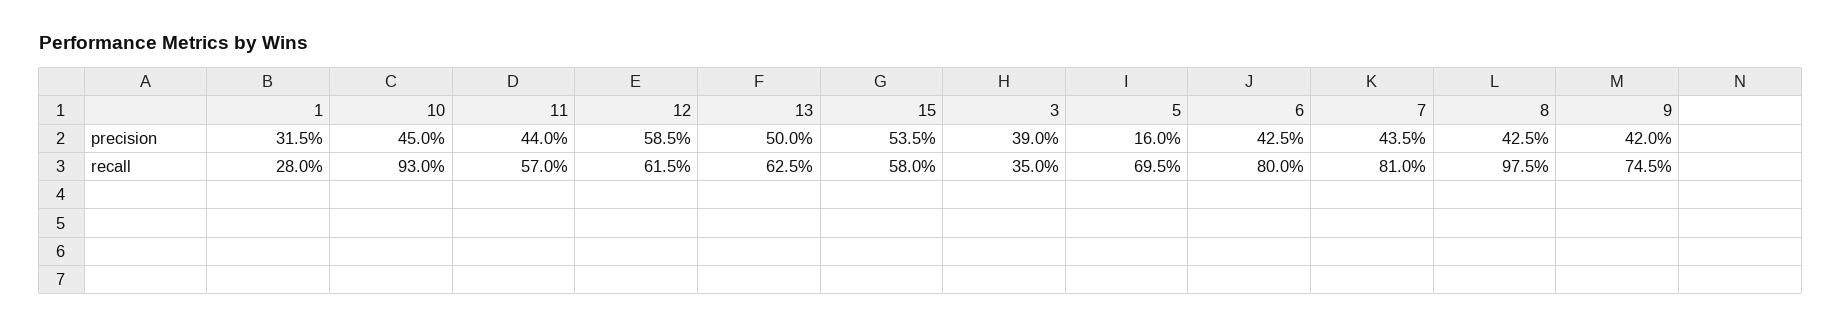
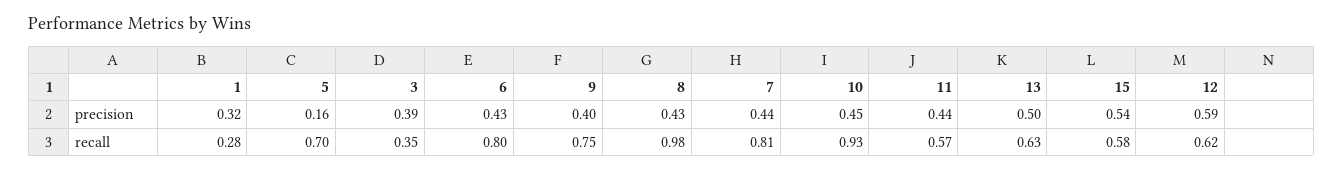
  {
    "1": {
      "precision": 0.315,
      "recall": 0.28
    },
    "10": {
      "precision": 0.45,
      "recall": 0.93
    },
    "11": {
      "precision": 0.44,
      "recall": 0.57
    },
    "12": {
      "precision": 0.585,
      "recall": 0.615
    },
    "13": {
      "precision": 0.5,
      "recall": 0.625
    },
    "15": {
      "precision": 0.535,
      "recall": 0.58
    },
    "3": {
      "precision": 0.39,
      "recall": 0.35
    },
    "5": {
      "precision": 0.16,
      "recall": 0.695
    },
    "6": {
      "precision": 0.425,
      "recall": 0.8
    },
    "7": {
      "precision": 0.435,
      "recall": 0.81
    },
    "8": {
      "precision": 0.425,
      "recall": 0.975
    },
    "9": {
-     "precision": 0.42,
+     "precision": 0.4,
      "recall": 0.745
    }
  }

